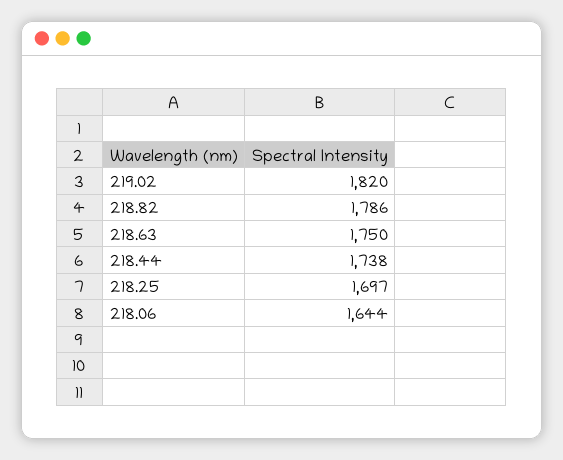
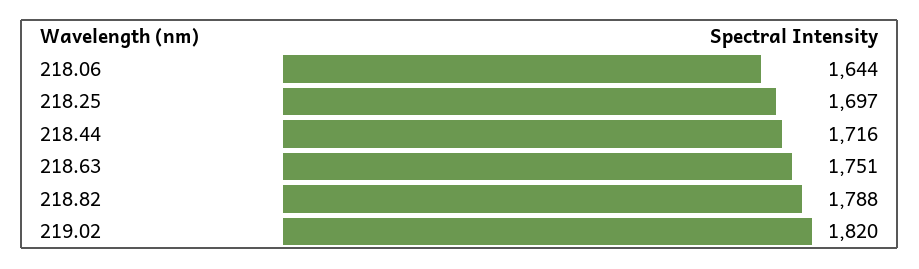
  {
    "219.02": 1820,
-   "218.82": 1786,
+   "218.82": 1788,
-   "218.63": 1750,
+   "218.63": 1751,
-   "218.44": 1738,
+   "218.44": 1716,
    "218.25": 1697,
    "218.06": 1644
  }

